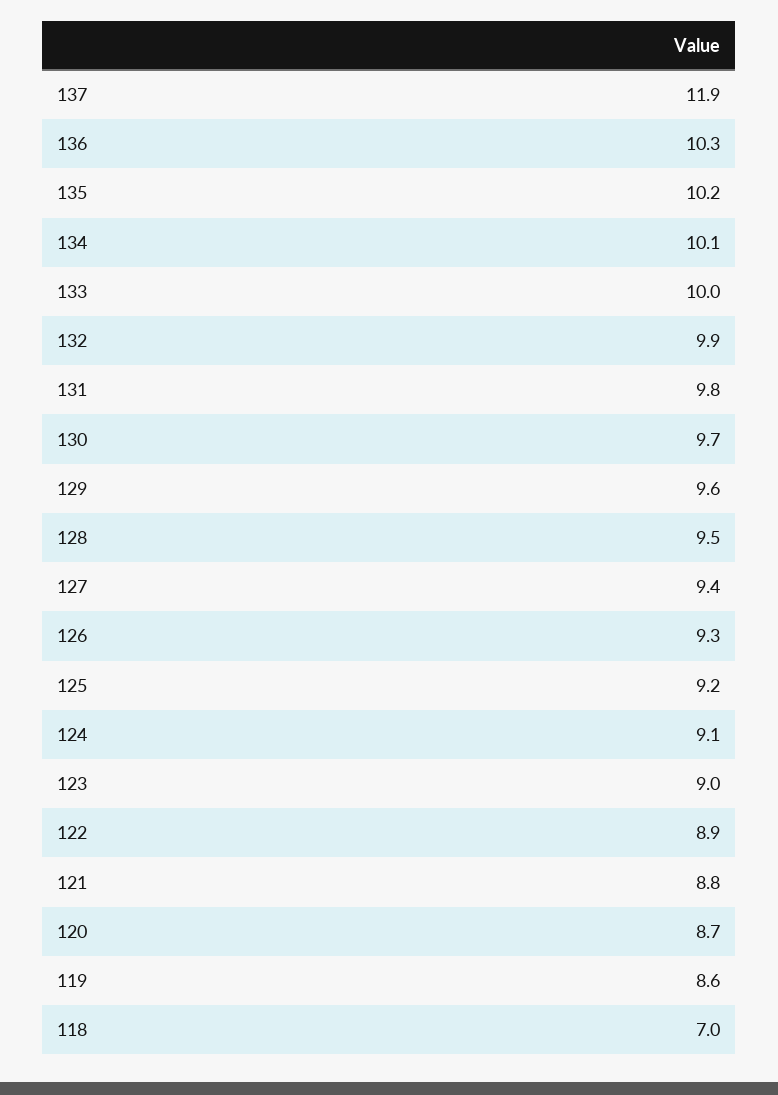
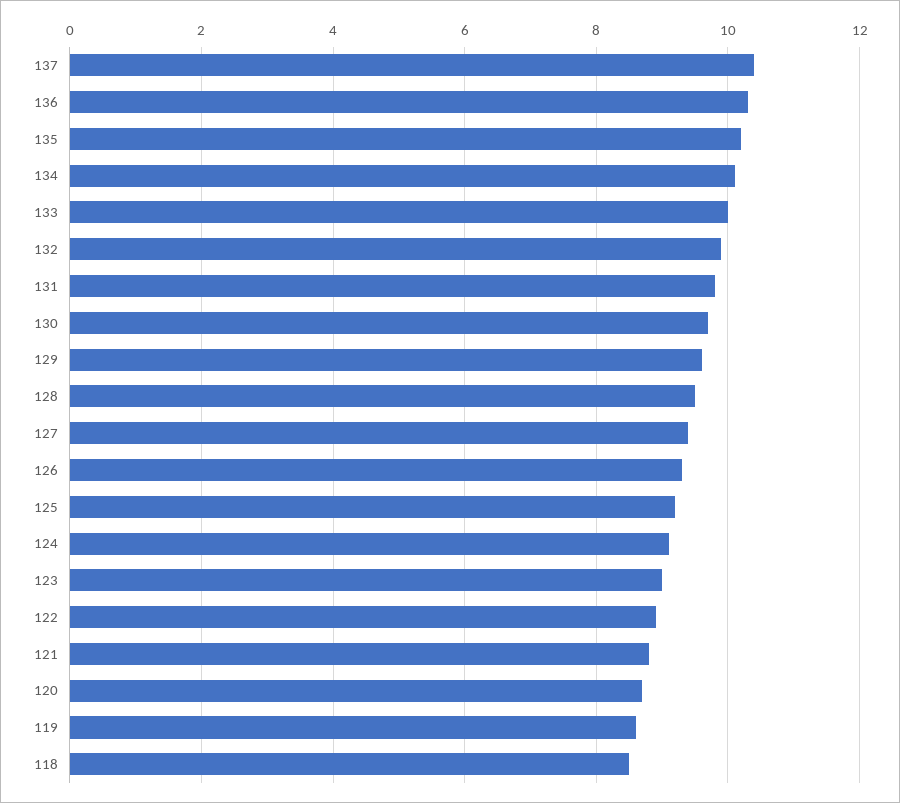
  {
-   "137": 11.9,
+   "137": 10.5,
    "136": 10.3,
    "135": 10.2,
    "134": 10.1,
    "133": 10,
    "132": 9.9,
    "131": 9.8,
    "130": 9.7,
    "129": 9.6,
    "128": 9.5,
    "127": 9.4,
    "126": 9.3,
    "125": 9.2,
    "124": 9.1,
    "123": 9,
    "122": 8.9,
    "121": 8.8,
    "120": 8.7,
    "119": 8.6,
-   "118": 7
+   "118": 8.5
  }

